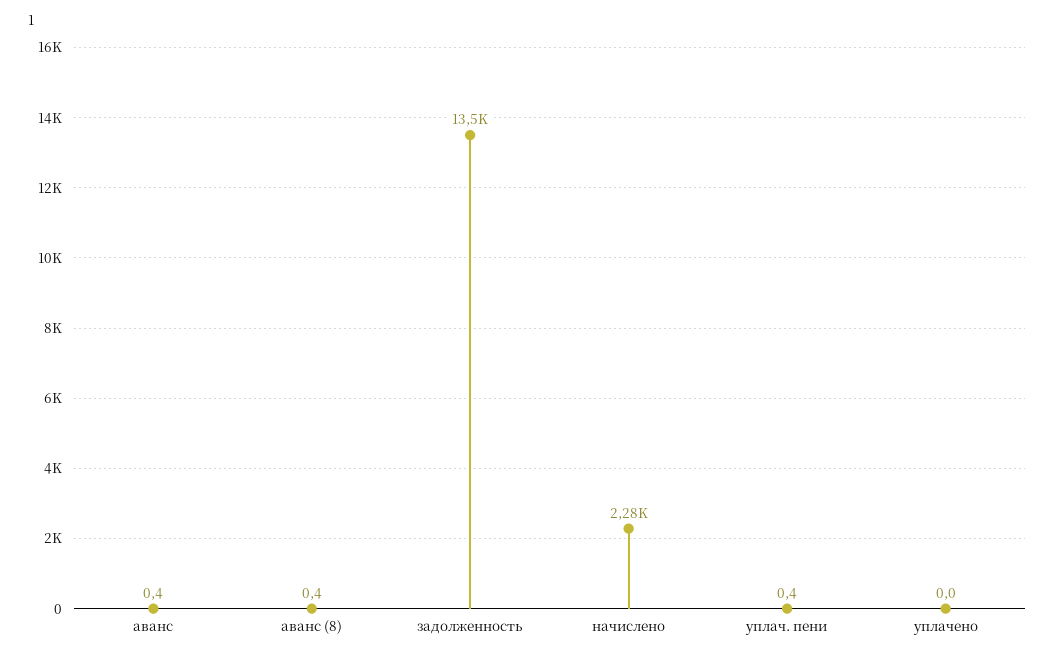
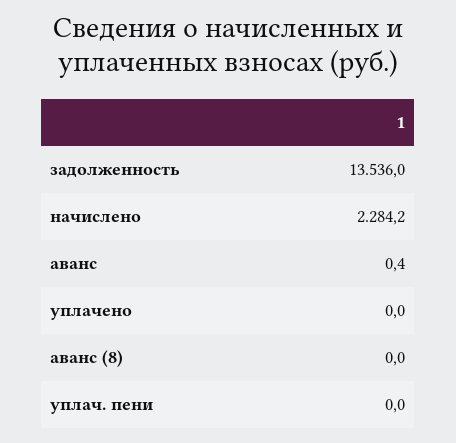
  {
    "аванс": 0.4,
-   "аванс (8)": 0.4,
+   "аванс (8)": 0,
    "задолженность": 13536,
    "начислено": 2284.2,
-   "уплач. пени": 0.4,
+   "уплач. пени": 0,
    "уплачено": 0
  }

